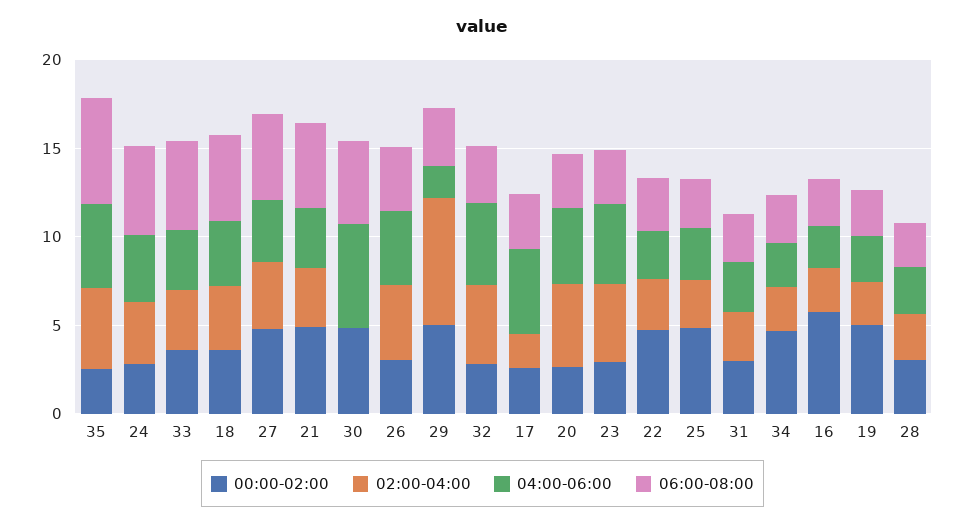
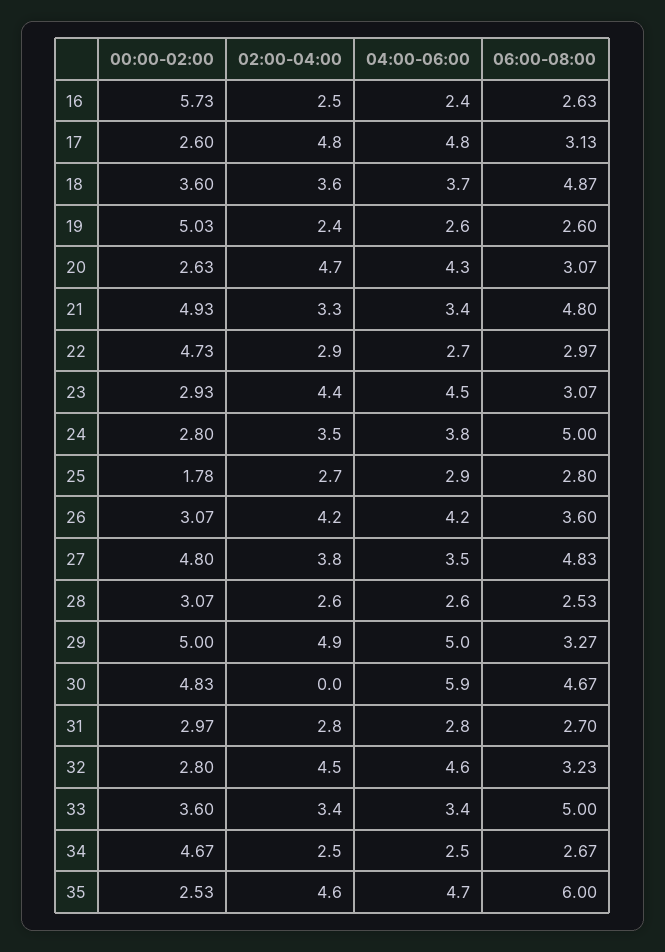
  {
    "00:00-02:00": {
      "35": 2.53,
      "24": 2.8,
      "33": 3.6,
      "18": 3.6,
      "27": 4.8,
      "21": 4.93,
      "30": 4.83,
      "26": 3.07,
      "29": 5,
      "32": 2.8,
      "17": 2.6,
      "20": 2.63,
      "23": 2.93,
      "22": 4.73,
-     "25": 5,
+     "25": 1.78,
      "31": 2.97,
      "34": 4.67,
      "16": 5.73,
      "19": 5.03,
      "28": 3.07
    },
    "02:00-04:00": {
      "35": 4.6,
      "24": 3.5,
      "33": 3.4,
      "18": 3.6,
      "27": 3.8,
      "21": 3.3,
      "30": 0,
      "26": 4.2,
-     "29": 7,
+     "29": 4.9,
      "32": 4.5,
-     "17": 2,
+     "17": 4.8,
      "20": 4.7,
      "23": 4.4,
      "22": 2.9,
      "25": 2.7,
      "31": 2.8,
      "34": 2.5,
      "16": 2.5,
      "19": 2.4,
      "28": 2.6
    },
    "04:00-06:00": {
      "35": 4.7,
      "24": 3.8,
      "33": 3.4,
      "18": 3.7,
      "27": 3.5,
      "21": 3.4,
      "30": 5.9,
      "26": 4.2,
-     "29": 2,
+     "29": 5,
      "32": 4.6,
      "17": 4.8,
      "20": 4.3,
      "23": 4.5,
      "22": 2.7,
      "25": 2.9,
      "31": 2.8,
      "34": 2.5,
      "16": 2.4,
      "19": 2.6,
      "28": 2.6
    },
    "06:00-08:00": {
      "35": 6,
      "24": 5,
      "33": 5,
      "18": 4.87,
      "27": 4.83,
      "21": 4.8,
      "30": 4.67,
      "26": 3.6,
      "29": 3.27,
      "32": 3.23,
      "17": 3.13,
      "20": 3.07,
      "23": 3.07,
      "22": 2.97,
      "25": 2.8,
      "31": 2.7,
      "34": 2.67,
      "16": 2.63,
      "19": 2.6,
      "28": 2.53
    }
  }

